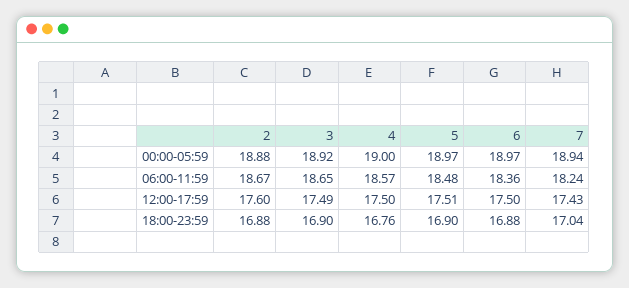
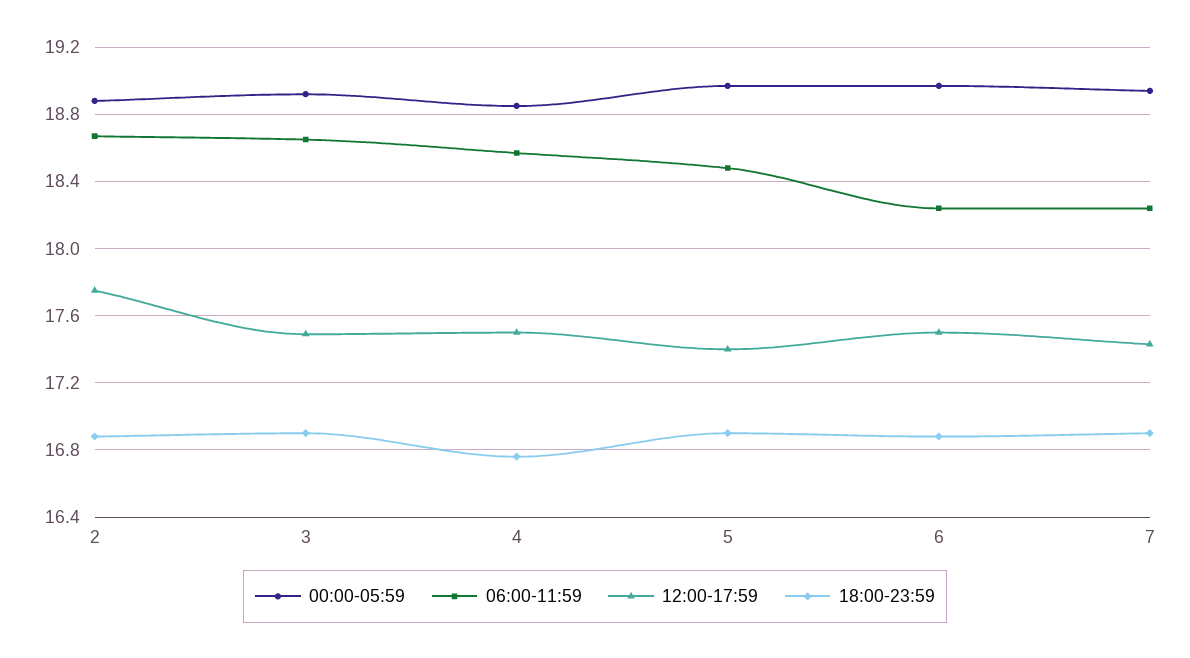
  {
    "00:00-05:59": {
      "2": 18.88,
      "3": 18.92,
-     "4": 19,
+     "4": 18.85,
      "5": 18.97,
      "6": 18.97,
      "7": 18.94
    },
    "06:00-11:59": {
      "2": 18.67,
      "3": 18.65,
      "4": 18.57,
      "5": 18.48,
-     "6": 18.36,
+     "6": 18.25,
      "7": 18.24
    },
    "12:00-17:59": {
-     "2": 17.6,
+     "2": 17.75,
      "3": 17.49,
      "4": 17.5,
-     "5": 17.51,
+     "5": 17.4,
      "6": 17.5,
      "7": 17.43
    },
    "18:00-23:59": {
      "2": 16.88,
      "3": 16.9,
      "4": 16.76,
      "5": 16.9,
      "6": 16.88,
-     "7": 17.04
+     "7": 16.9
    }
  }

